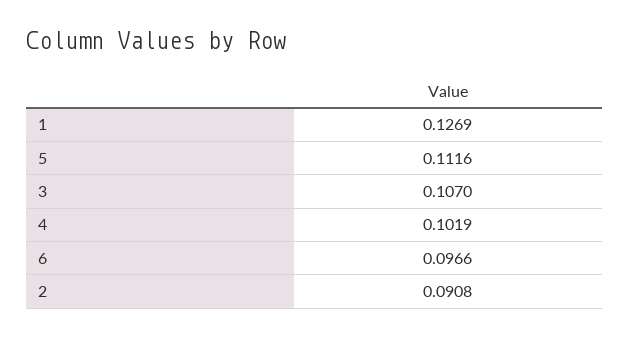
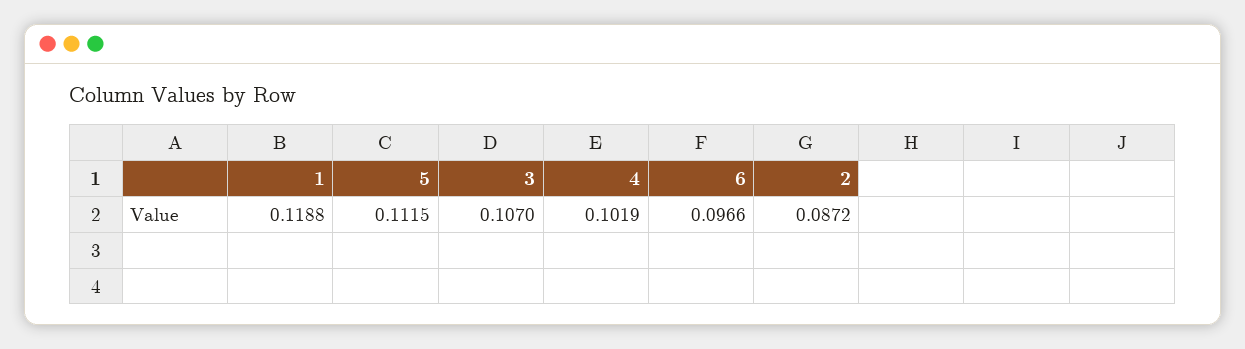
  {
-   "1": 0.1269,
+   "1": 0.1188,
-   "5": 0.1116,
+   "5": 0.1115,
    "3": 0.107,
    "4": 0.1019,
    "6": 0.0966,
-   "2": 0.0908
+   "2": 0.0872
  }

